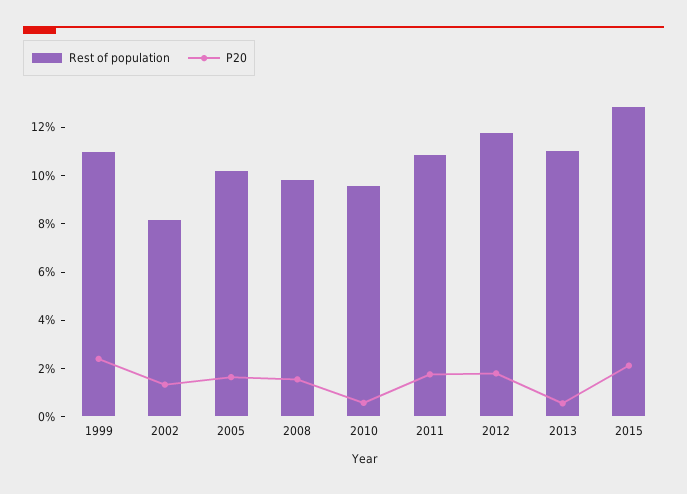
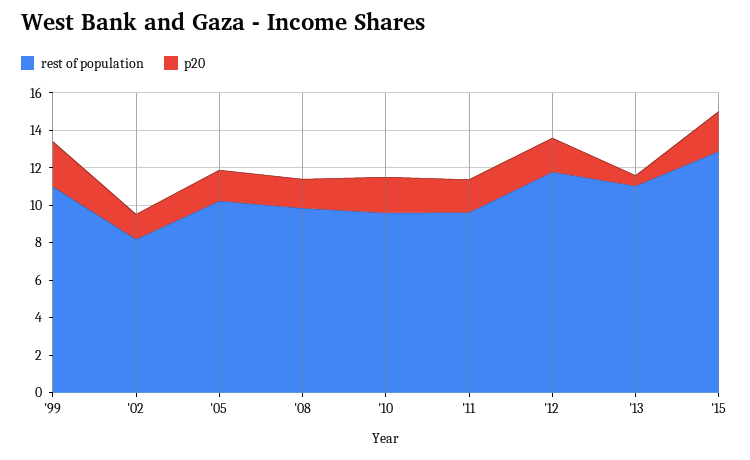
  {
    "Rest of population": {
      "1999": 11,
      "2002": 8,
      "2005": 10,
      "2008": 10,
      "2010": 9.5,
-     "2011": 11,
+     "2011": 9.5,
      "2012": 12,
      "2013": 11,
      "2015": 13
    },
    "P20": {
      "1999": 2.5,
      "2002": 1.5,
      "2005": 1.5,
      "2008": 1.5,
-     "2010": 0.5,
+     "2010": 2,
      "2011": 2,
      "2012": 2,
      "2013": 0.5,
      "2015": 2
    }
  }

